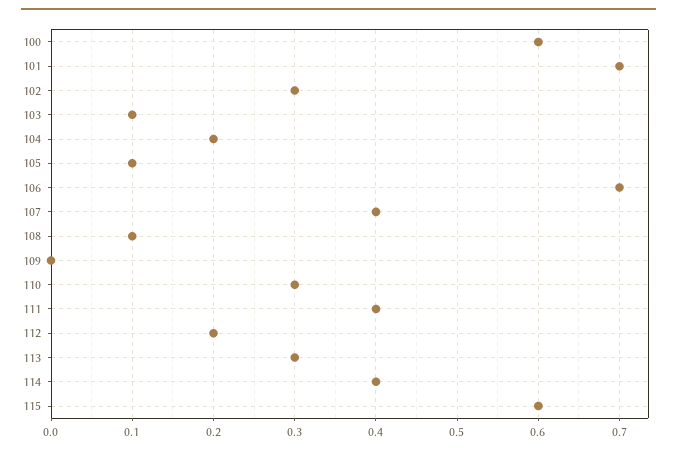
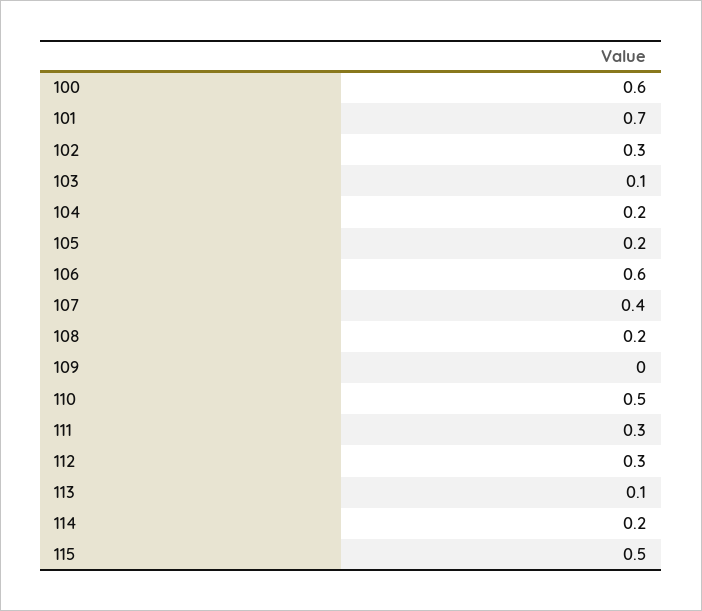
  {
    "100": 0.6,
    "101": 0.7,
    "102": 0.3,
    "103": 0.1,
    "104": 0.2,
-   "105": 0.1,
+   "105": 0.2,
-   "106": 0.7,
+   "106": 0.6,
    "107": 0.4,
-   "108": 0.1,
+   "108": 0.2,
    "109": 0,
-   "110": 0.3,
+   "110": 0.5,
-   "111": 0.4,
+   "111": 0.3,
-   "112": 0.2,
+   "112": 0.3,
-   "113": 0.3,
+   "113": 0.1,
-   "114": 0.4,
+   "114": 0.2,
-   "115": 0.6
+   "115": 0.5
  }

